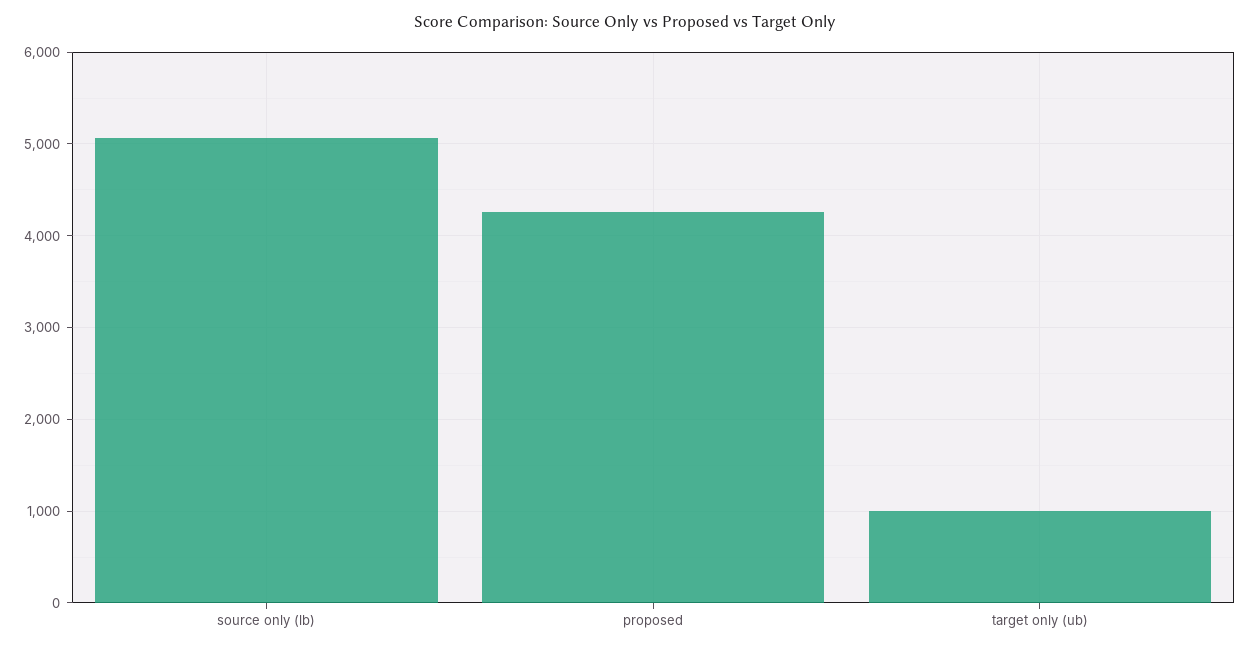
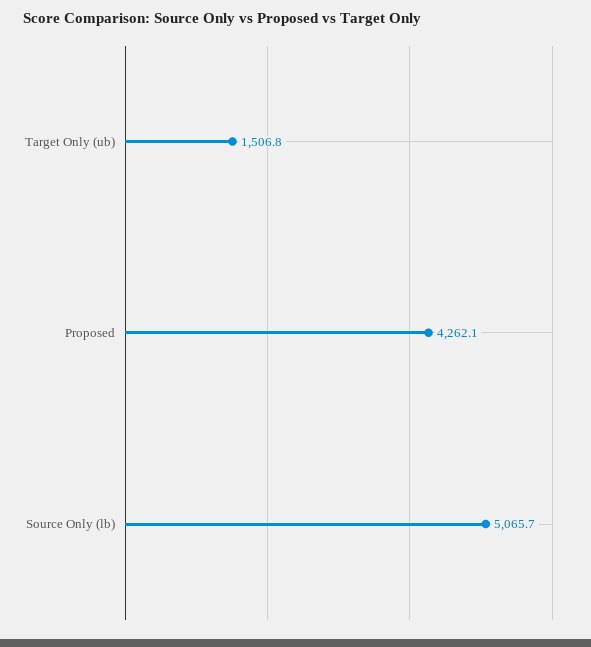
  {
    "source only (lb)": 5065.7,
    "proposed": 4262.1,
-   "target only (ub)": 1000
+   "target only (ub)": 1506.8
  }

